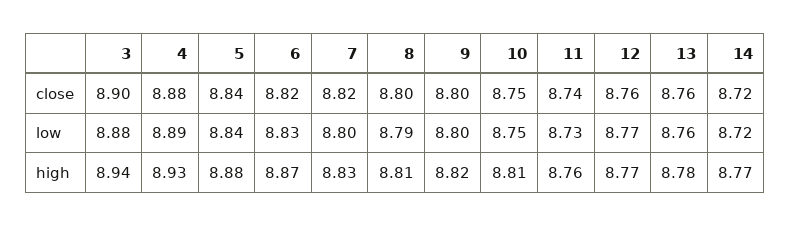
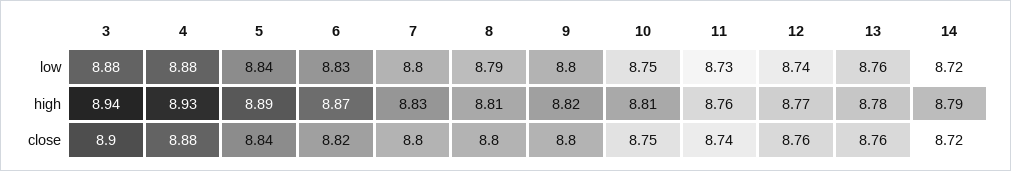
  {
    "3": {
      "close": 8.9,
      "low": 8.88,
      "high": 8.94
    },
    "4": {
      "close": 8.88,
-     "low": 8.89,
+     "low": 8.88,
      "high": 8.93
    },
    "5": {
      "close": 8.84,
      "low": 8.84,
-     "high": 8.88
+     "high": 8.89
    },
    "6": {
      "close": 8.82,
      "low": 8.83,
      "high": 8.87
    },
    "7": {
-     "close": 8.82,
+     "close": 8.8,
      "low": 8.8,
      "high": 8.83
    },
    "8": {
      "close": 8.8,
      "low": 8.79,
      "high": 8.81
    },
    "9": {
      "close": 8.8,
      "low": 8.8,
      "high": 8.82
    },
    "10": {
      "close": 8.75,
      "low": 8.75,
      "high": 8.81
    },
    "11": {
      "close": 8.74,
      "low": 8.73,
      "high": 8.76
    },
    "12": {
      "close": 8.76,
-     "low": 8.77,
+     "low": 8.74,
      "high": 8.77
    },
    "13": {
      "close": 8.76,
      "low": 8.76,
      "high": 8.78
    },
    "14": {
      "close": 8.72,
      "low": 8.72,
-     "high": 8.77
+     "high": 8.79
    }
  }

